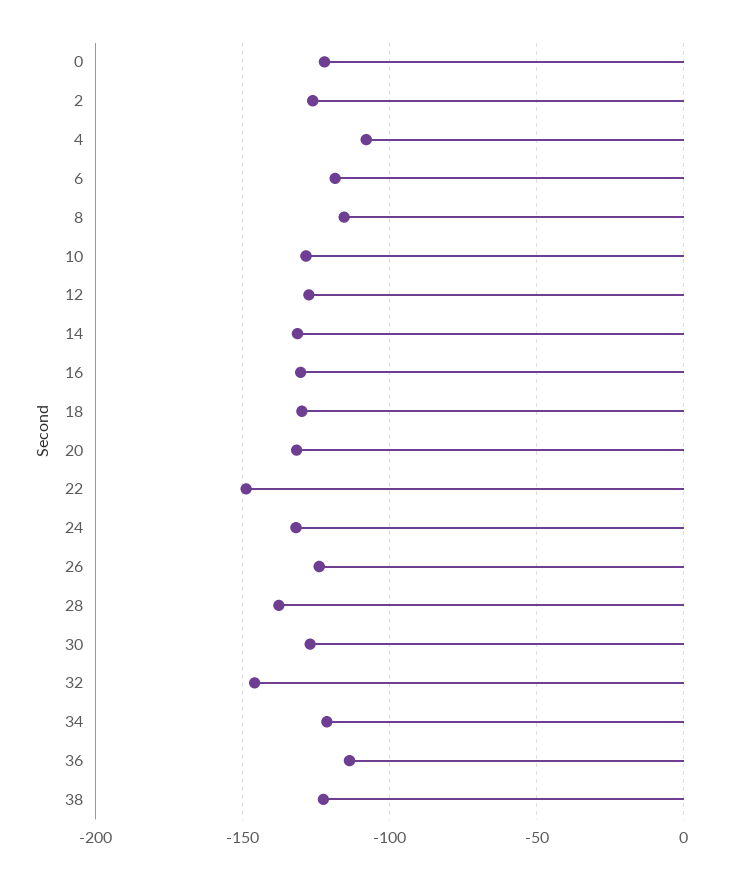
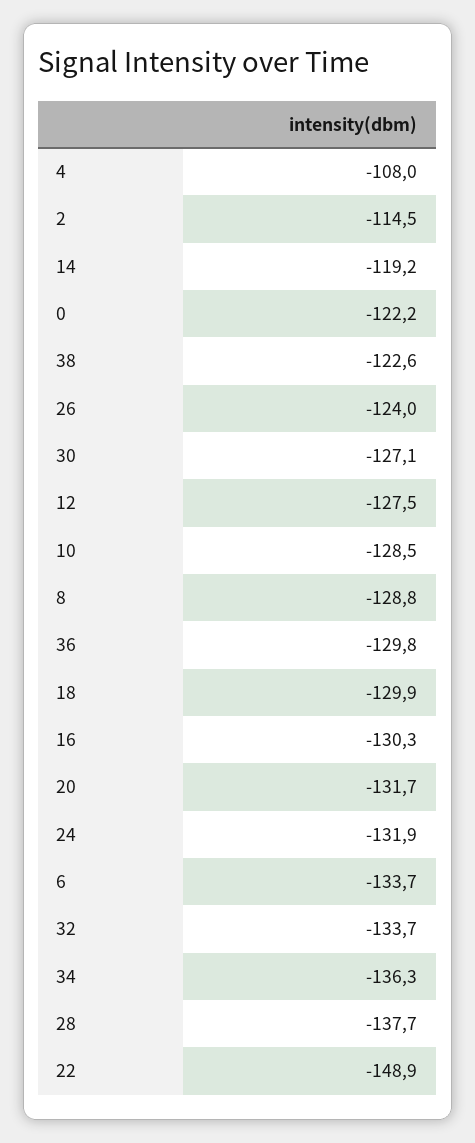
  {
    "0": -122.2,
-   "2": -125,
+   "2": -114.5,
    "4": -108,
-   "6": -120,
+   "6": -133.7,
-   "8": -115,
+   "8": -128.8,
    "10": -128.5,
    "12": -127.5,
-   "14": -130,
+   "14": -119.2,
    "16": -130.3,
    "18": -129.9,
    "20": -131.7,
    "22": -148.9,
    "24": -131.9,
    "26": -124,
    "28": -137.7,
    "30": -127.1,
-   "32": -145,
+   "32": -133.7,
-   "34": -120,
+   "34": -136.3,
-   "36": -115,
+   "36": -129.8,
    "38": -122.6
  }

